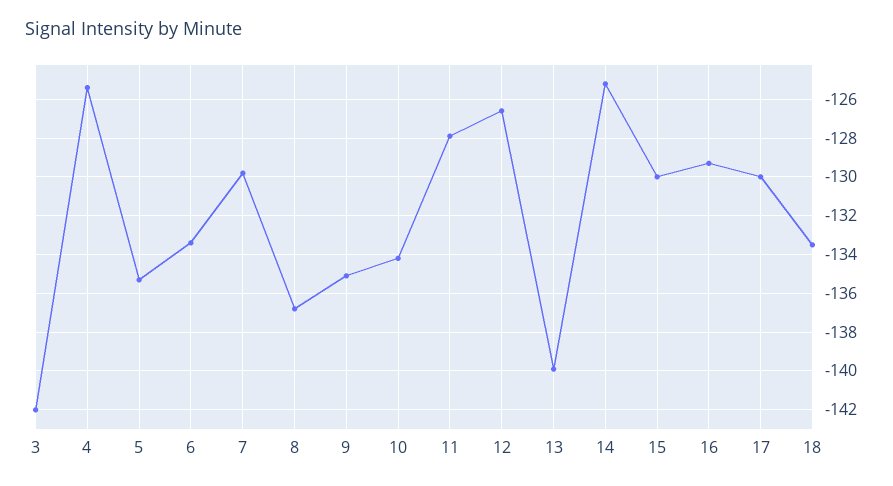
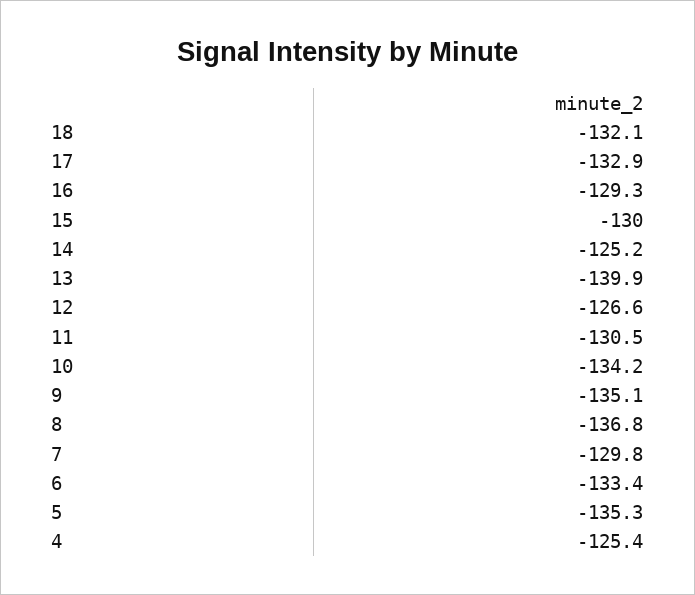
  {
-   "3": -142,
    "4": -125.4,
    "5": -135.3,
    "6": -133.4,
    "7": -129.8,
    "8": -136.8,
    "9": -135.1,
    "10": -134.2,
-   "11": -128,
+   "11": -130.5,
    "12": -126.6,
    "13": -139.9,
    "14": -125.2,
    "15": -130,
    "16": -129.3,
-   "17": -130,
+   "17": -132.9,
-   "18": -133.5
+   "18": -132.1
  }

